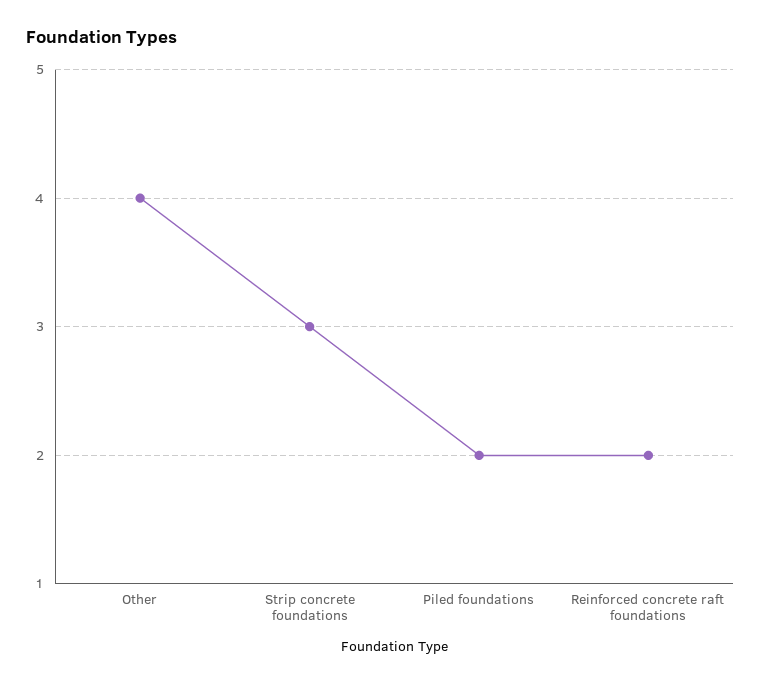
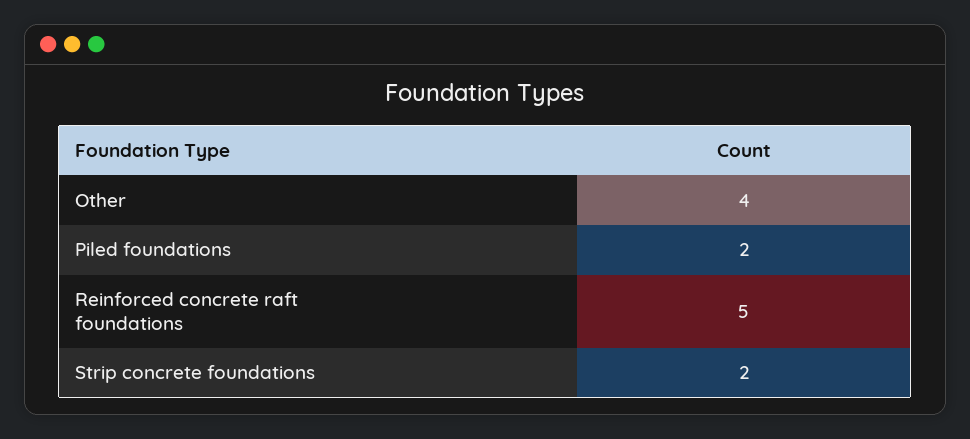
  {
    "Other": 4,
-   "Strip concrete foundations": 3,
+   "Strip concrete foundations": 2,
    "Piled foundations": 2,
-   "Reinforced concrete raft foundations": 2
+   "Reinforced concrete raft foundations": 5
  }

